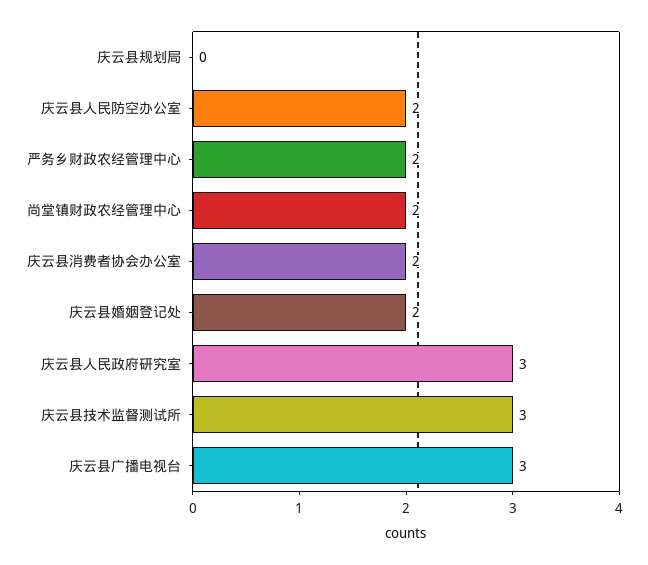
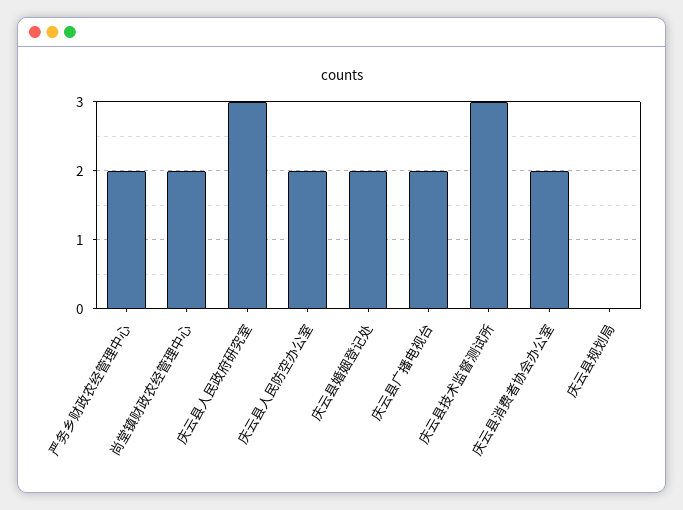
  {
    "庆云县规划局": 0,
    "庆云县人民防空办公室": 2,
    "严务乡财政农经管理中心": 2,
    "尚堂镇财政农经管理中心": 2,
    "庆云县消费者协会办公室": 2,
    "庆云县婚姻登记处": 2,
    "庆云县人民政府研究室": 3,
    "庆云县技术监督测试所": 3,
-   "庆云县广播电视台": 3
+   "庆云县广播电视台": 2
  }

